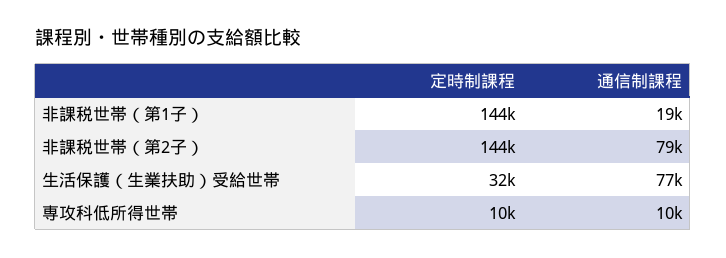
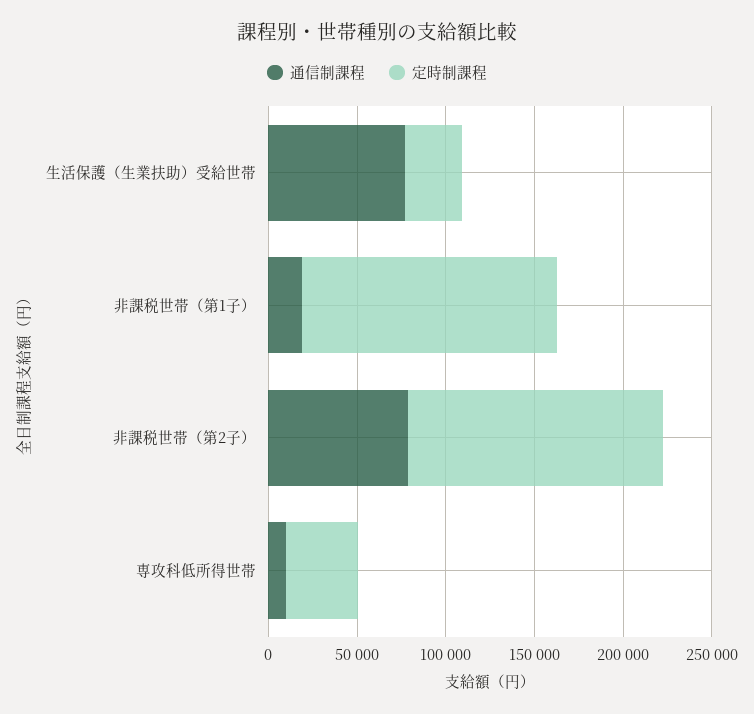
  {
    "定時制課程": {
      "非課税世帯（第1子）": 144000,
      "非課税世帯（第2子）": 144000,
      "生活保護（生業扶助）受給世帯": 32000,
-     "専攻科低所得世帯": 10000
+     "専攻科低所得世帯": 40000
    },
    "通信制課程": {
      "非課税世帯（第1子）": 19000,
      "非課税世帯（第2子）": 79000,
      "生活保護（生業扶助）受給世帯": 77000,
      "専攻科低所得世帯": 10000
    }
  }

